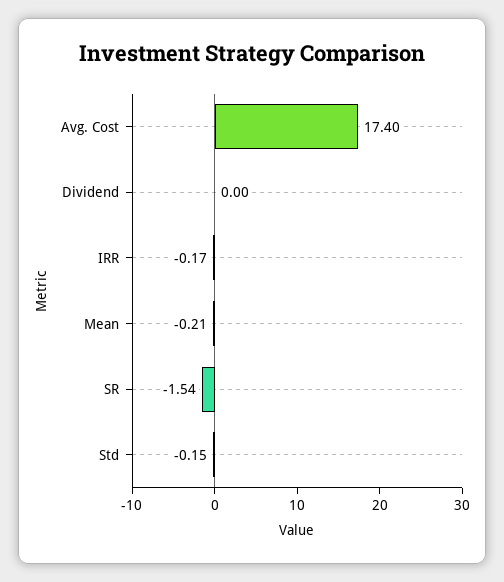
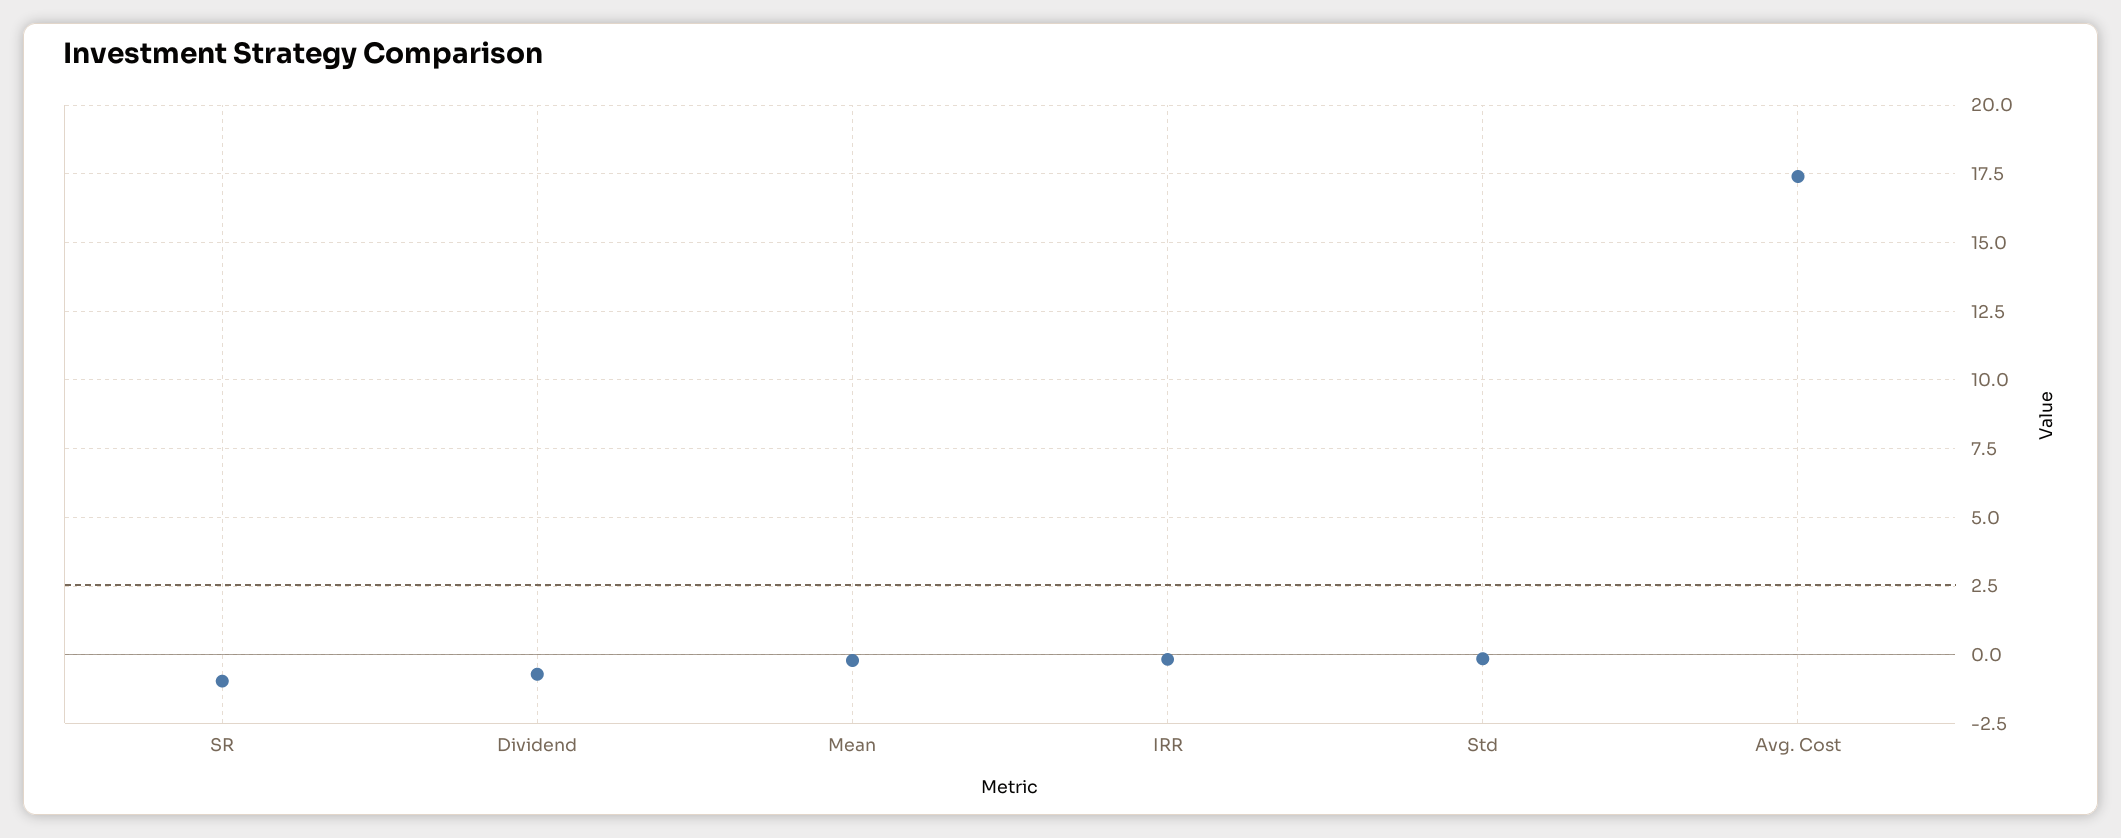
  {
    "Avg. Cost": 17.4,
-   "Dividend": 0,
+   "Dividend": -0.75,
    "IRR": -0.17,
    "Mean": -0.21,
-   "SR": -1.54,
+   "SR": -1,
    "Std": -0.15
  }

